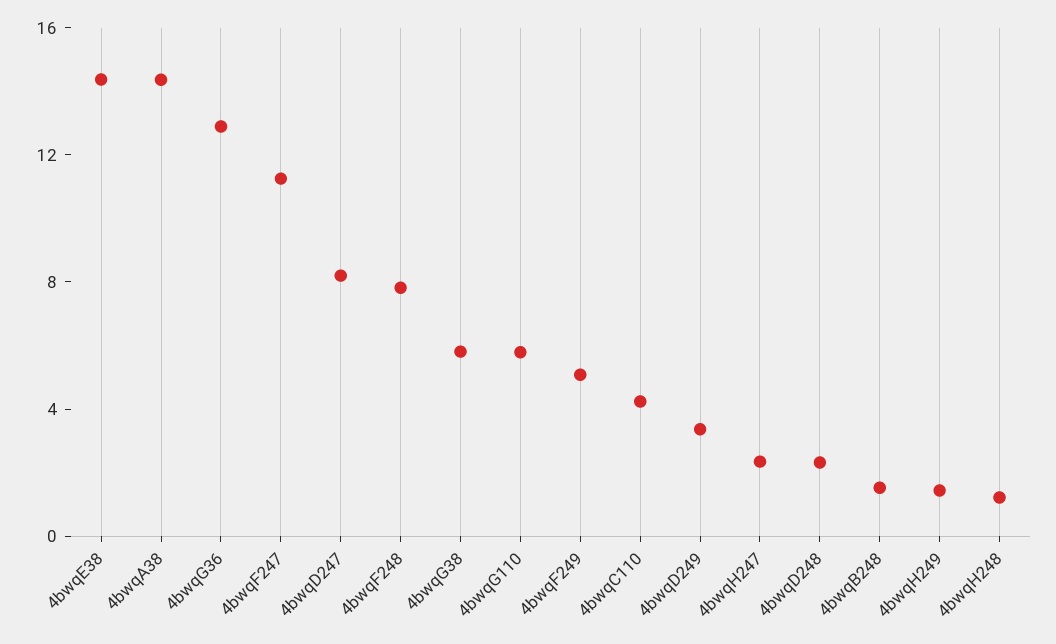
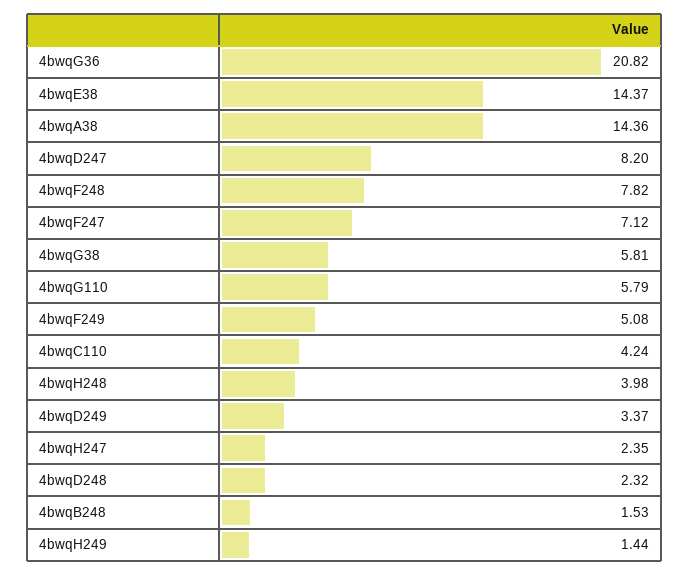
  {
    "4bwqE38": 14.37,
    "4bwqA38": 14.36,
-   "4bwqG36": 13,
+   "4bwqG36": 20.82,
-   "4bwqF247": 11,
+   "4bwqF247": 7.12,
    "4bwqD247": 8.2,
    "4bwqF248": 7.82,
    "4bwqG38": 5.81,
    "4bwqG110": 5.79,
    "4bwqF249": 5.08,
    "4bwqC110": 4.24,
    "4bwqD249": 3.37,
    "4bwqH247": 2.35,
    "4bwqD248": 2.32,
    "4bwqB248": 1.53,
    "4bwqH249": 1.44,
-   "4bwqH248": 1
+   "4bwqH248": 3.98
  }

